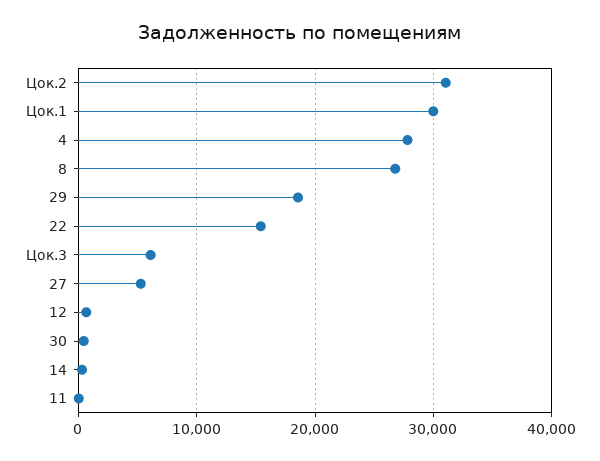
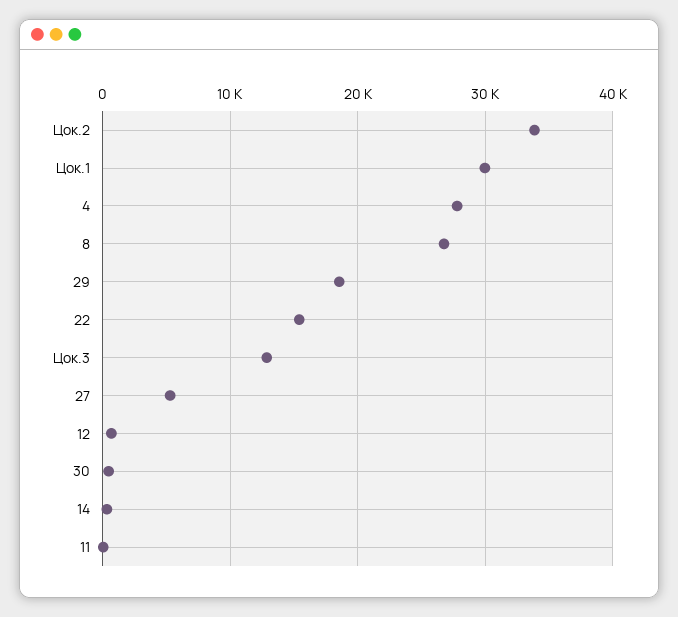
  {
-   "Цок.2": 31000,
+   "Цок.2": 34000,
    "Цок.1": 30000,
    "4": 28000,
    "8": 27000,
    "29": 19000,
    "22": 15000,
-   "Цок.3": 6000,
+   "Цок.3": 13000,
    "27": 5000,
    "12": 1000,
    "30": 0,
    "14": 0,
    "11": 0
  }

